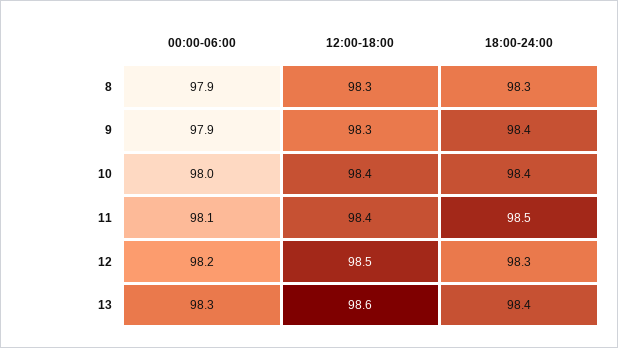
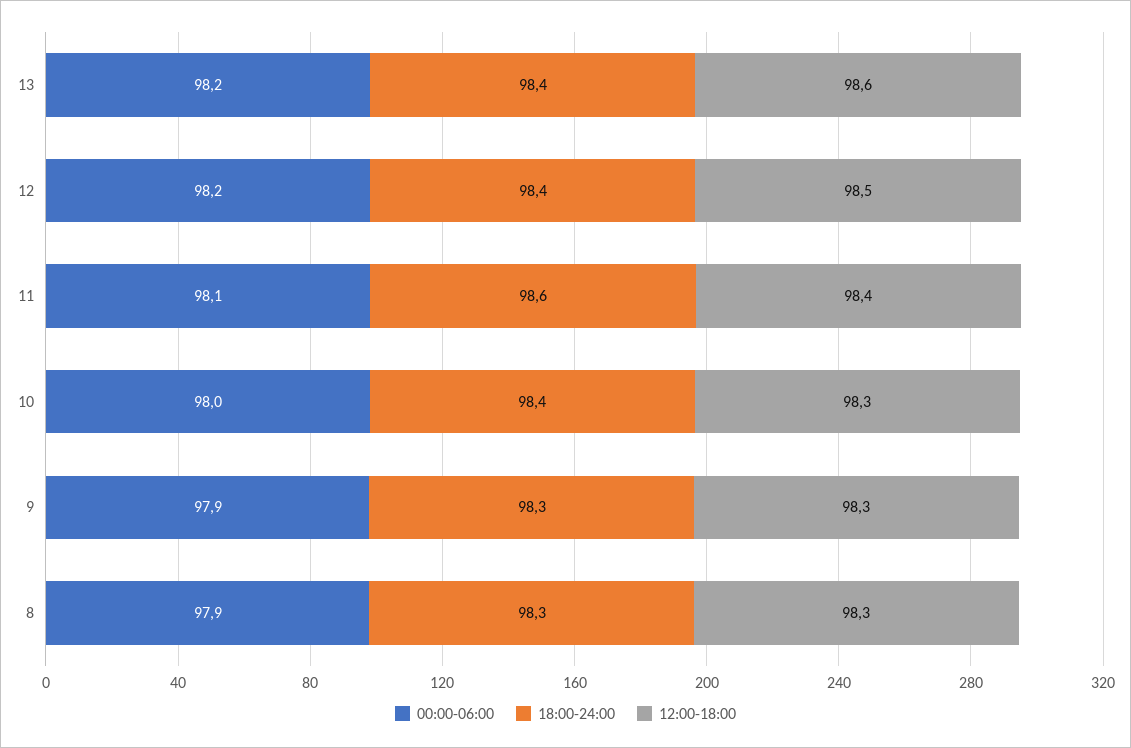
  {
    "00:00-06:00": {
      "8": 97.9,
      "9": 97.9,
      "10": 98,
      "11": 98.1,
      "12": 98.2,
-     "13": 98.3
+     "13": 98.2
    },
    "12:00-18:00": {
      "8": 98.3,
      "9": 98.3,
-     "10": 98.4,
+     "10": 98.3,
      "11": 98.4,
      "12": 98.5,
      "13": 98.6
    },
    "18:00-24:00": {
      "8": 98.3,
-     "9": 98.4,
+     "9": 98.3,
      "10": 98.4,
-     "11": 98.5,
+     "11": 98.6,
-     "12": 98.3,
+     "12": 98.4,
      "13": 98.4
    }
  }

